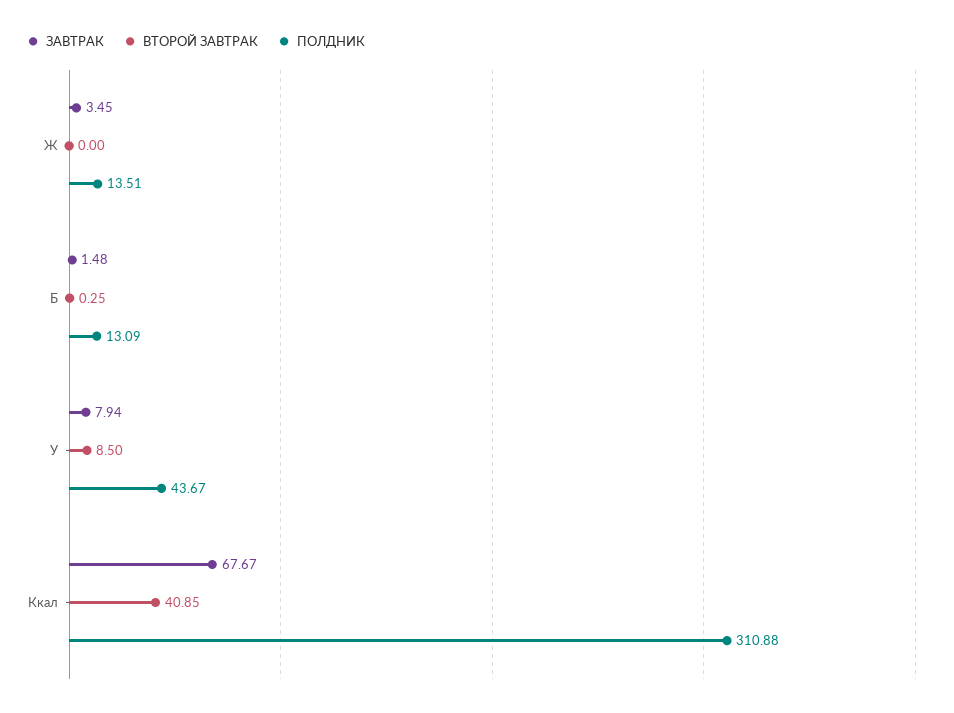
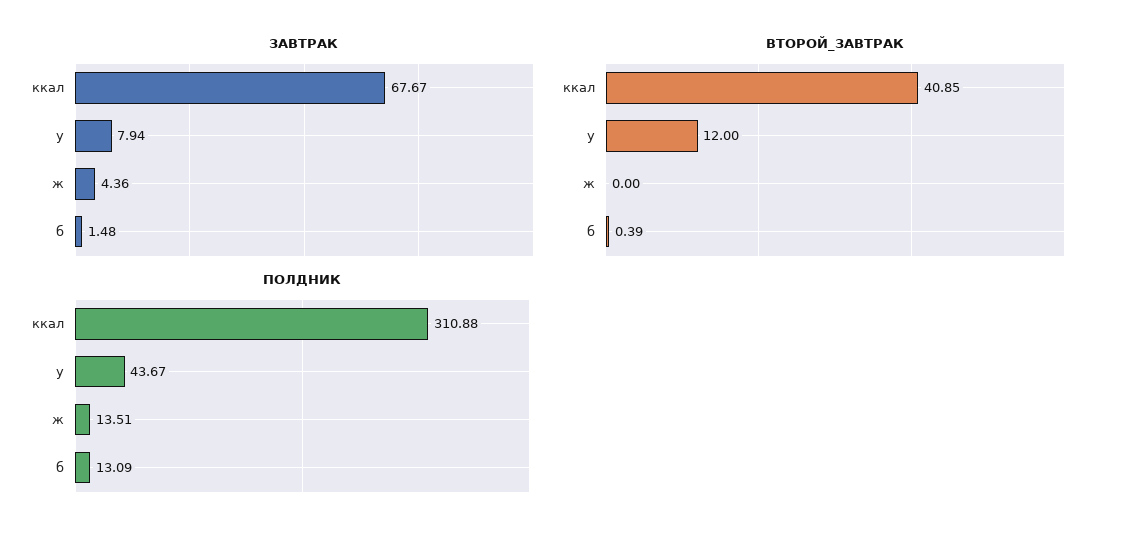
  {
    "ЗАВТРАК": {
-     "Ж": 3.45,
+     "Ж": 4.36,
      "Б": 1.48,
      "У": 7.94,
      "Ккал": 67.67
    },
    "ВТОРОЙ ЗАВТРАК": {
      "Ж": 0,
-     "Б": 0.25,
+     "Б": 0.39,
-     "У": 8.5,
+     "У": 12,
      "Ккал": 40.85
    },
    "ПОЛДНИК": {
      "Ж": 13.51,
      "Б": 13.09,
      "У": 43.67,
      "Ккал": 310.88
    }
  }

